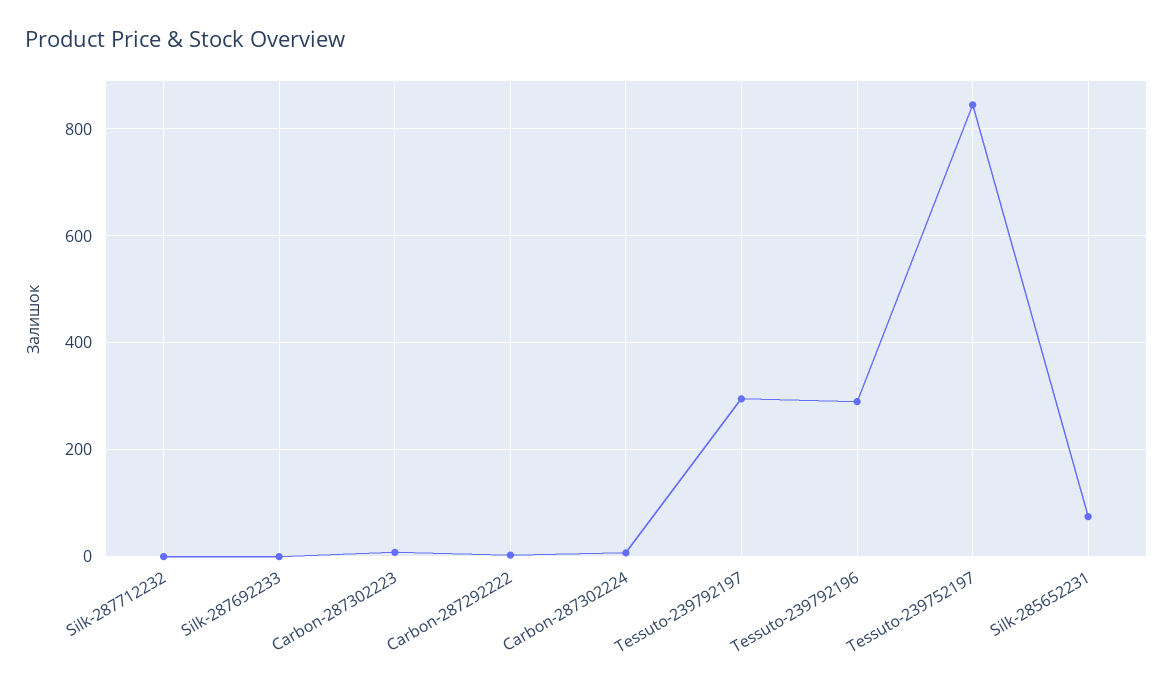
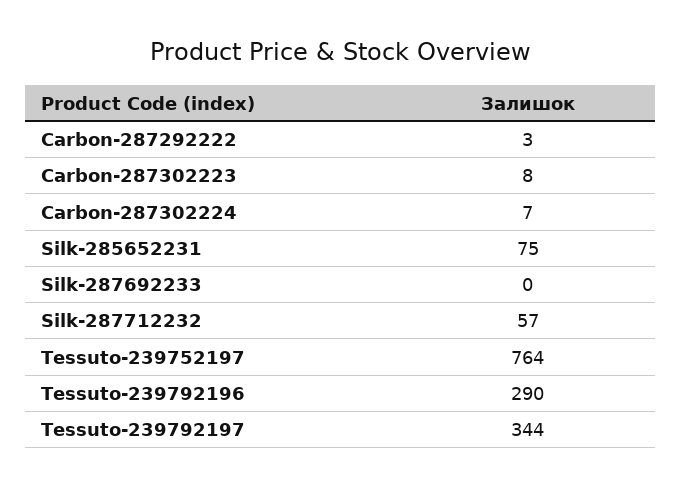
  {
-   "Silk-287712232": 0,
+   "Silk-287712232": 57,
    "Silk-287692233": 0,
    "Carbon-287302223": 8,
    "Carbon-287292222": 3,
    "Carbon-287302224": 7,
-   "Tessuto-239792197": 300,
+   "Tessuto-239792197": 344,
    "Tessuto-239792196": 290,
-   "Tessuto-239752197": 840,
+   "Tessuto-239752197": 764,
    "Silk-285652231": 75
  }

